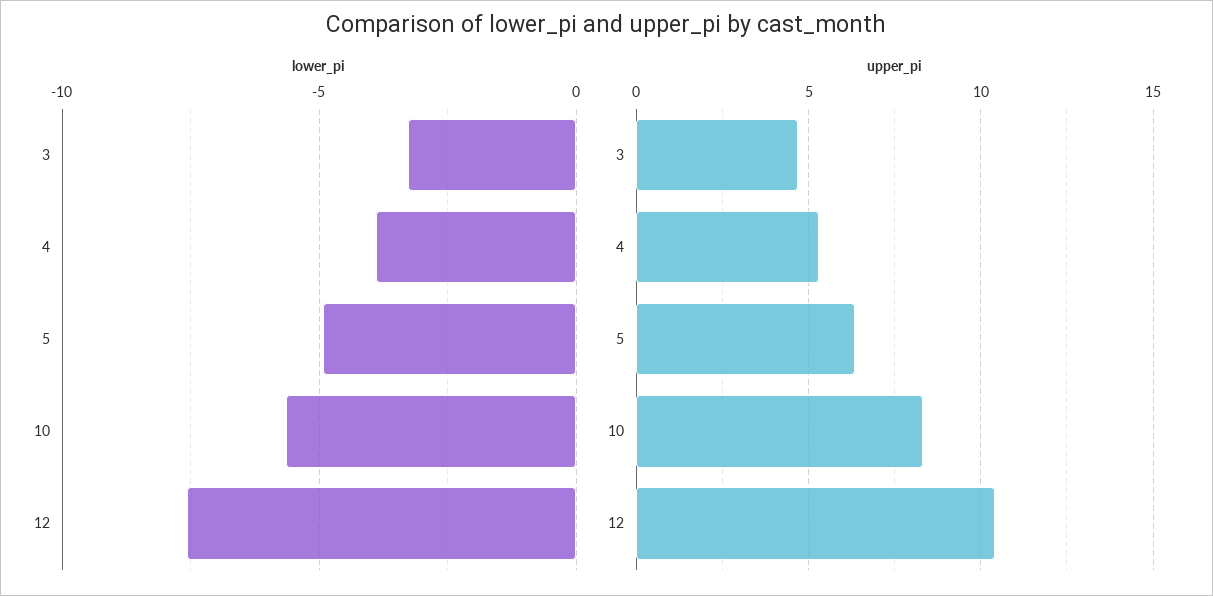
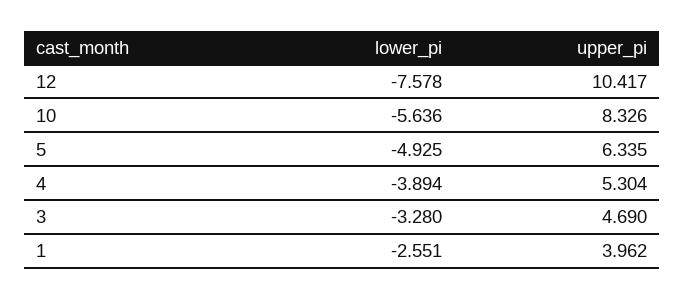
  {
    "lower_pi": {
      "3": -3.28,
      "4": -3.894,
      "5": -4.925,
      "10": -5.636,
-     "12": -7.578
+     "12": -7.578,
+     "1": -2.551
    },
    "upper_pi": {
      "3": 4.69,
      "4": 5.304,
      "5": 6.335,
      "10": 8.326,
-     "12": 10.417
+     "12": 10.417,
+     "1": 3.962
    }
  }

